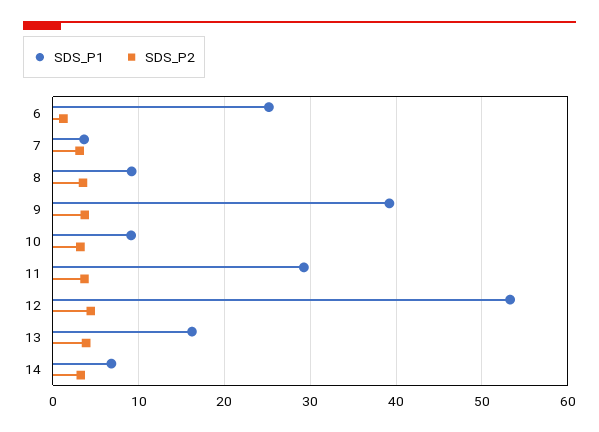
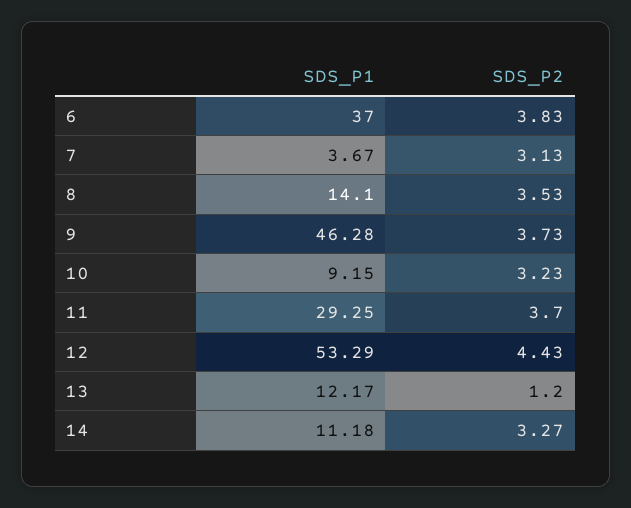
  {
    "SDS_P1": {
-     "6": 25,
+     "6": 37,
      "7": 3.67,
-     "8": 9,
+     "8": 14.1,
-     "9": 39,
+     "9": 46.28,
      "10": 9.15,
      "11": 29.25,
      "12": 53.29,
-     "13": 16,
+     "13": 12.17,
-     "14": 7
+     "14": 11.18
    },
    "SDS_P2": {
-     "6": 1,
+     "6": 3.83,
      "7": 3.13,
      "8": 3.53,
      "9": 3.73,
      "10": 3.23,
      "11": 3.7,
      "12": 4.43,
-     "13": 4,
+     "13": 1.2,
      "14": 3.27
    }
  }

